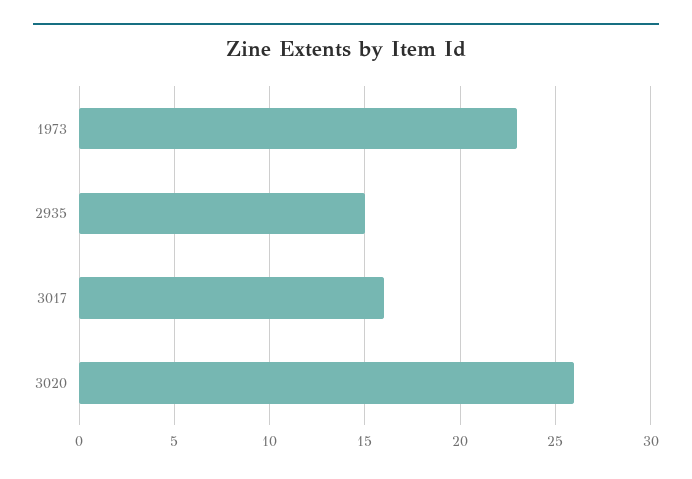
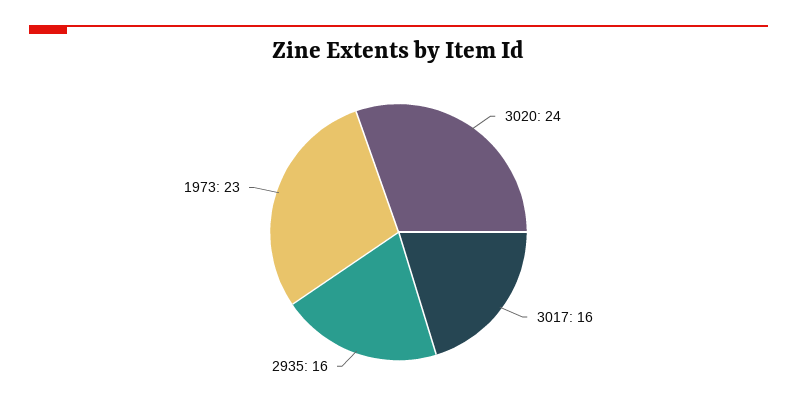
  {
    "1973": 23,
-   "2935": 15,
+   "2935": 16,
    "3017": 16,
-   "3020": 26
+   "3020": 24
  }

